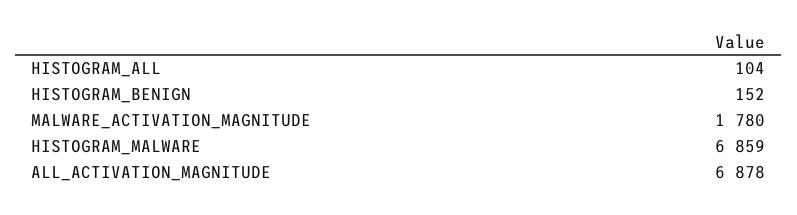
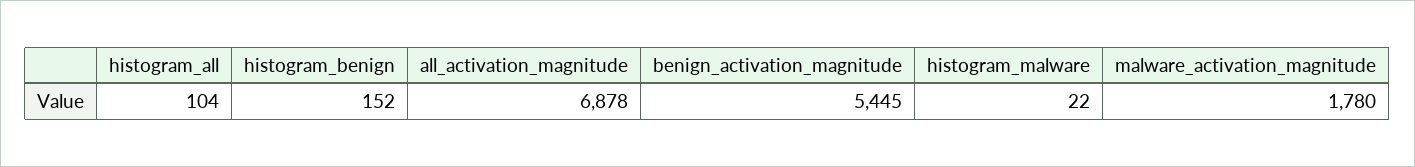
  {
    "HISTOGRAM_ALL": 104,
    "HISTOGRAM_BENIGN": 152,
    "MALWARE_ACTIVATION_MAGNITUDE": 1780,
-   "HISTOGRAM_MALWARE": 6859,
+   "HISTOGRAM_MALWARE": 22,
-   "ALL_ACTIVATION_MAGNITUDE": 6878
+   "ALL_ACTIVATION_MAGNITUDE": 6878,
+   "benign_activation_magnitude": 5445
  }

